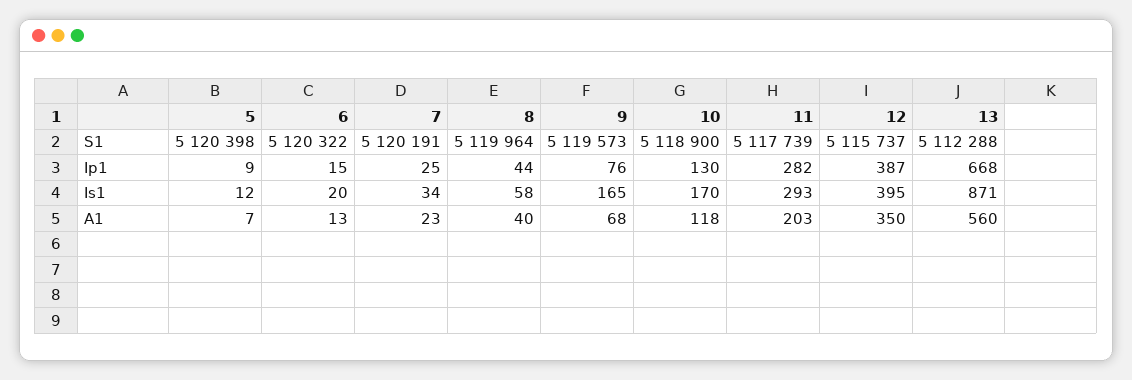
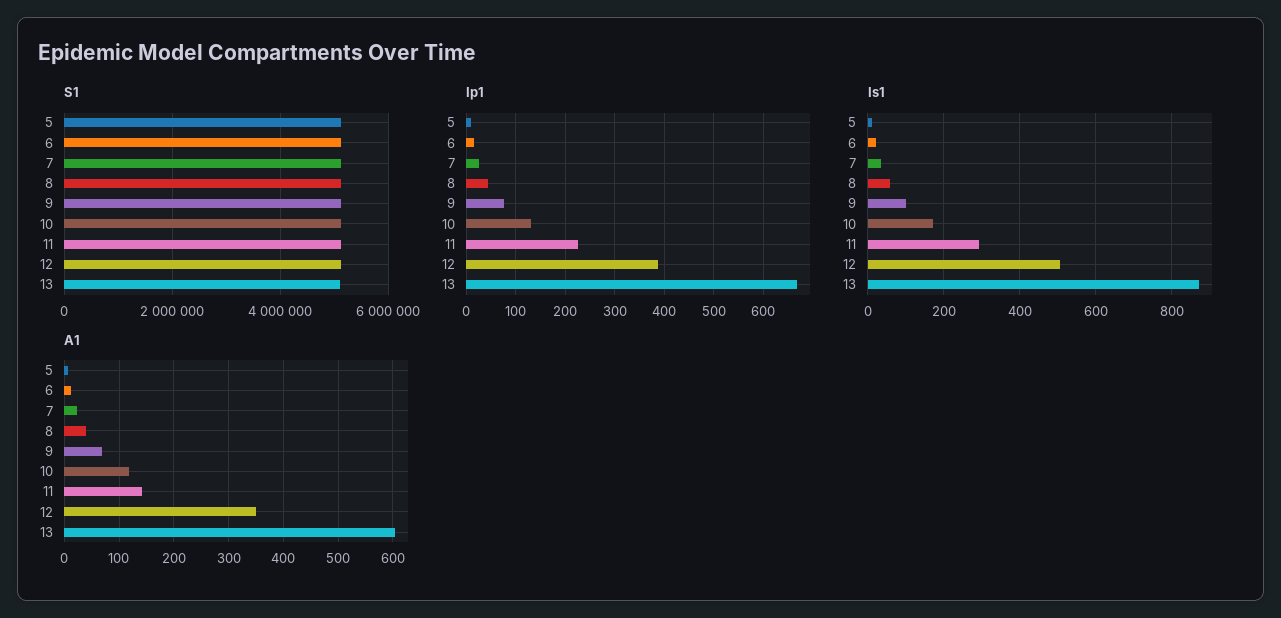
  {
    "S1": {
      "5": 5120398,
      "6": 5120322,
      "7": 5120191,
      "8": 5119964,
      "9": 5119573,
      "10": 5118900,
      "11": 5117739,
      "12": 5115737,
      "13": 5112288
    },
    "Ip1": {
      "5": 9,
      "6": 15,
      "7": 25,
      "8": 44,
      "9": 76,
      "10": 130,
-     "11": 282,
+     "11": 220,
      "12": 387,
      "13": 668
    },
    "Is1": {
      "5": 12,
      "6": 20,
      "7": 34,
      "8": 58,
-     "9": 165,
+     "9": 100,
      "10": 170,
      "11": 293,
-     "12": 395,
+     "12": 500,
      "13": 871
    },
    "A1": {
      "5": 7,
      "6": 13,
      "7": 23,
      "8": 40,
      "9": 68,
      "10": 118,
-     "11": 203,
+     "11": 140,
      "12": 350,
-     "13": 560
+     "13": 600
    }
  }

